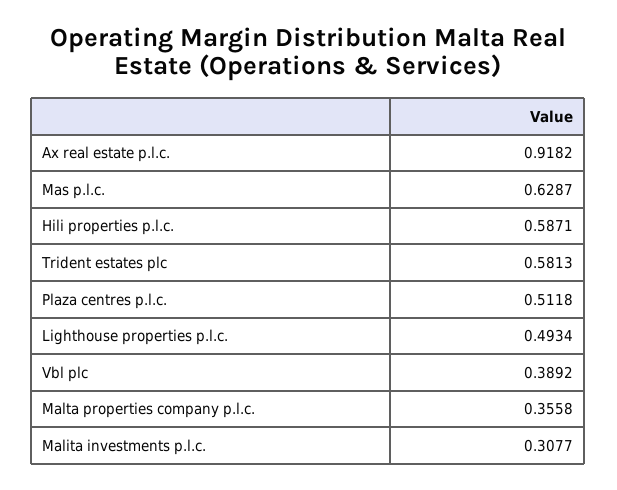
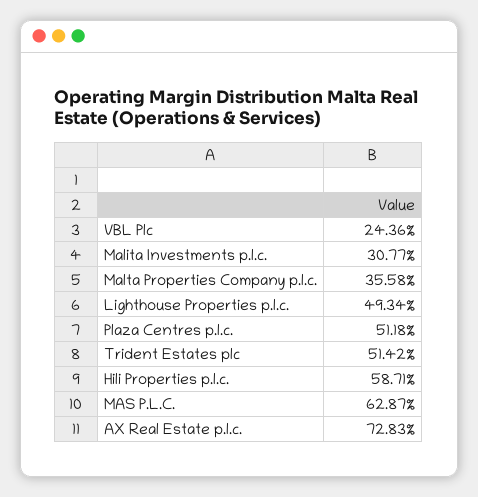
  {
-   "Ax real estate p.l.c.": 0.9182,
+   "Ax real estate p.l.c.": 0.7283,
    "Mas p.l.c.": 0.6287,
    "Hili properties p.l.c.": 0.5871,
-   "Trident estates plc": 0.5813,
+   "Trident estates plc": 0.5142,
    "Plaza centres p.l.c.": 0.5118,
    "Lighthouse properties p.l.c.": 0.4934,
-   "Vbl plc": 0.3892,
+   "Vbl plc": 0.2436,
    "Malta properties company p.l.c.": 0.3558,
    "Malita investments p.l.c.": 0.3077
  }

